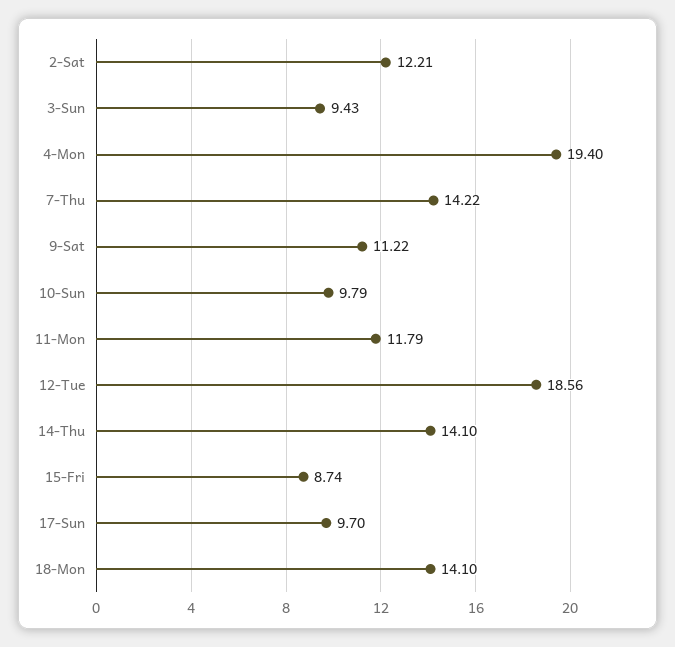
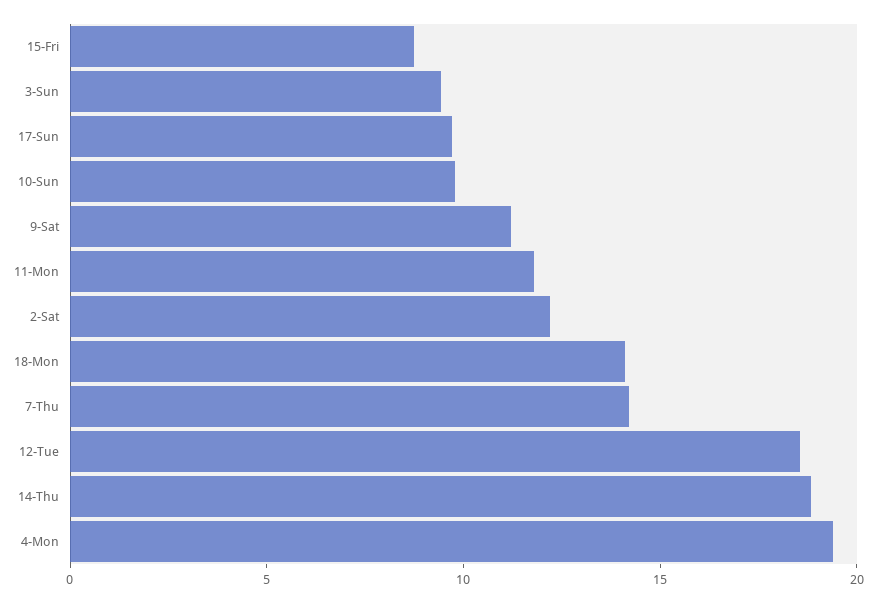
  {
    "2-Sat": 12.21,
    "3-Sun": 9.43,
    "4-Mon": 19.4,
    "7-Thu": 14.22,
    "9-Sat": 11.22,
    "10-Sun": 9.79,
    "11-Mon": 11.79,
    "12-Tue": 18.56,
-   "14-Thu": 14.1,
+   "14-Thu": 19,
    "15-Fri": 8.74,
    "17-Sun": 9.7,
    "18-Mon": 14.1
  }

